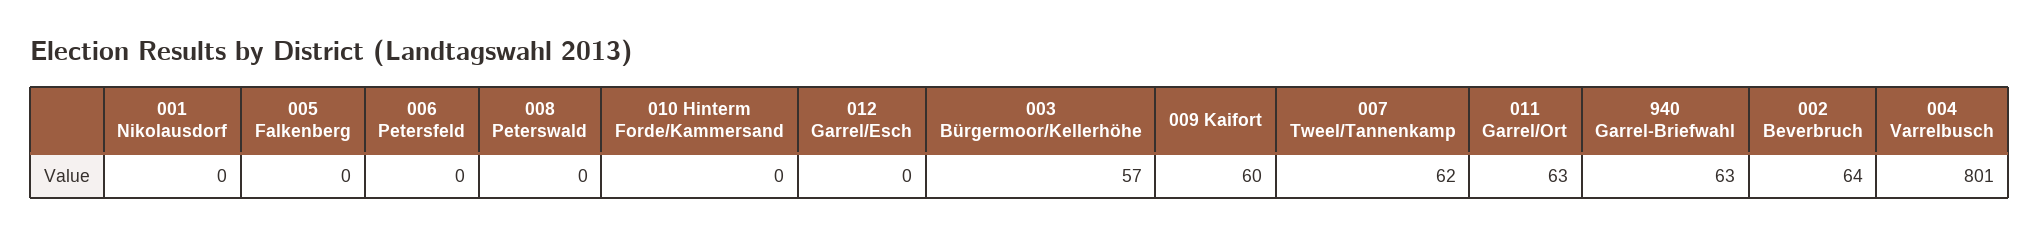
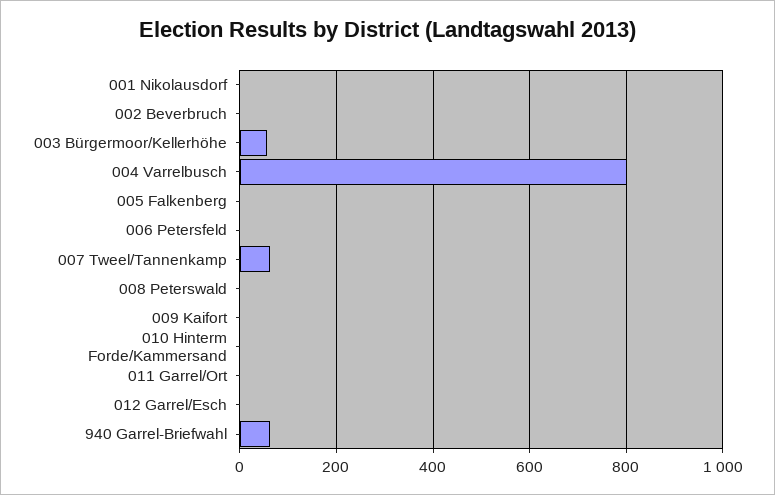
  {
    "001 Nikolausdorf": 0,
    "005 Falkenberg": 0,
    "006 Petersfeld": 0,
    "008 Peterswald": 0,
    "010 Hinterm Forde/Kammersand": 0,
    "012 Garrel/Esch": 0,
    "003 Bürgermoor/Kellerhöhe": 57,
-   "009 Kaifort": 60,
+   "009 Kaifort": 0,
    "007 Tweel/Tannenkamp": 62,
-   "011 Garrel/Ort": 63,
+   "011 Garrel/Ort": 0,
    "940 Garrel-Briefwahl": 63,
-   "002 Beverbruch": 64,
+   "002 Beverbruch": 0,
    "004 Varrelbusch": 801
  }

